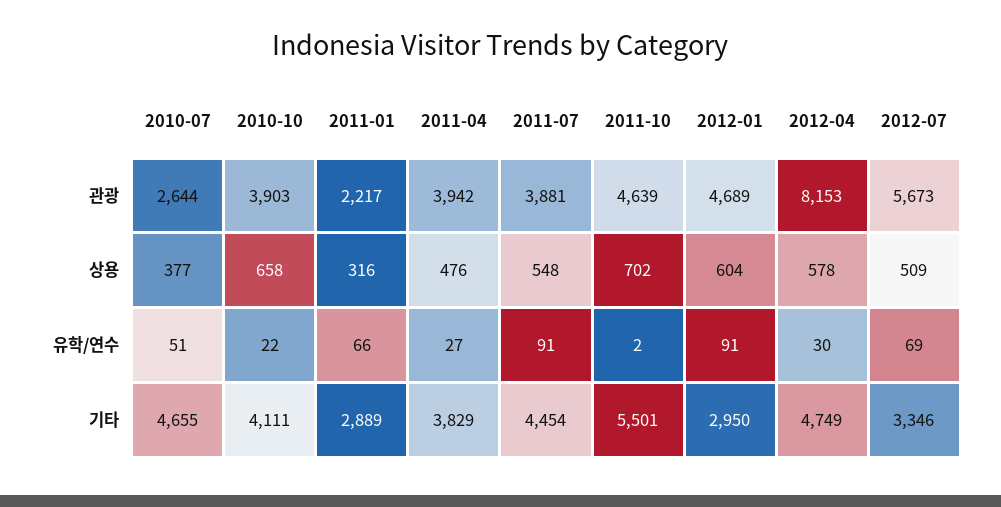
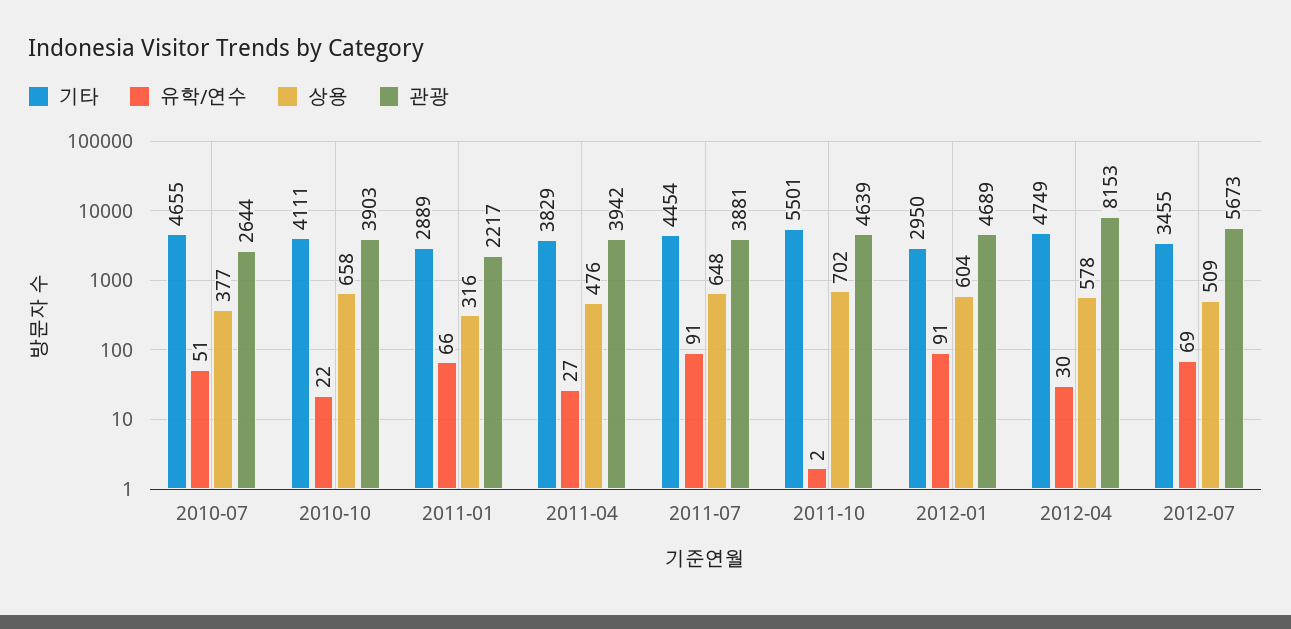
  {
    "관광": {
      "2010-07": 2644,
      "2010-10": 3903,
      "2011-01": 2217,
      "2011-04": 3942,
      "2011-07": 3881,
      "2011-10": 4639,
      "2012-01": 4689,
      "2012-04": 8153,
      "2012-07": 5673
    },
    "상용": {
      "2010-07": 377,
      "2010-10": 658,
      "2011-01": 316,
      "2011-04": 476,
-     "2011-07": 548,
+     "2011-07": 648,
      "2011-10": 702,
      "2012-01": 604,
      "2012-04": 578,
      "2012-07": 509
    },
    "유학/연수": {
      "2010-07": 51,
      "2010-10": 22,
      "2011-01": 66,
      "2011-04": 27,
      "2011-07": 91,
      "2011-10": 2,
      "2012-01": 91,
      "2012-04": 30,
      "2012-07": 69
    },
    "기타": {
      "2010-07": 4655,
      "2010-10": 4111,
      "2011-01": 2889,
      "2011-04": 3829,
      "2011-07": 4454,
      "2011-10": 5501,
      "2012-01": 2950,
      "2012-04": 4749,
-     "2012-07": 3346
+     "2012-07": 3455
    }
  }

